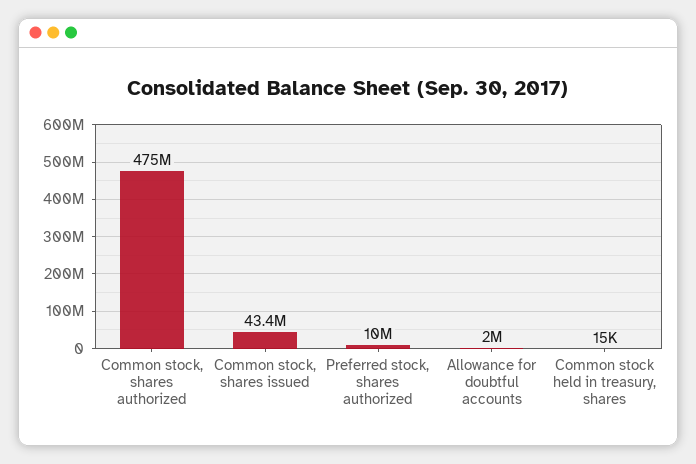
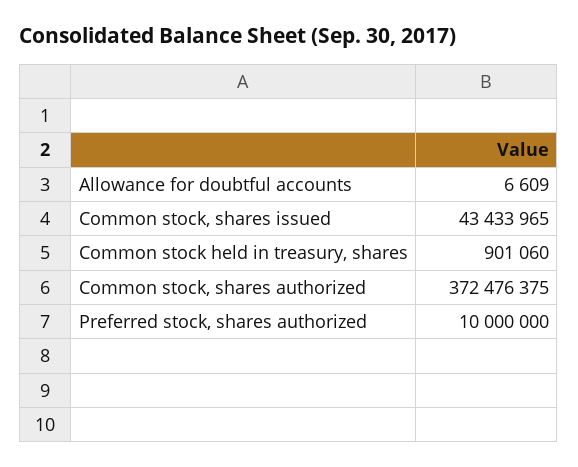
  {
-   "Common stock, shares authorized": 475000000,
+   "Common stock, shares authorized": 372476375,
    "Common stock, shares issued": 43433965,
    "Preferred stock, shares authorized": 10000000,
-   "Allowance for doubtful accounts": 2000000,
+   "Allowance for doubtful accounts": 6609,
-   "Common stock held in treasury, shares": 15000
+   "Common stock held in treasury, shares": 901060
  }

